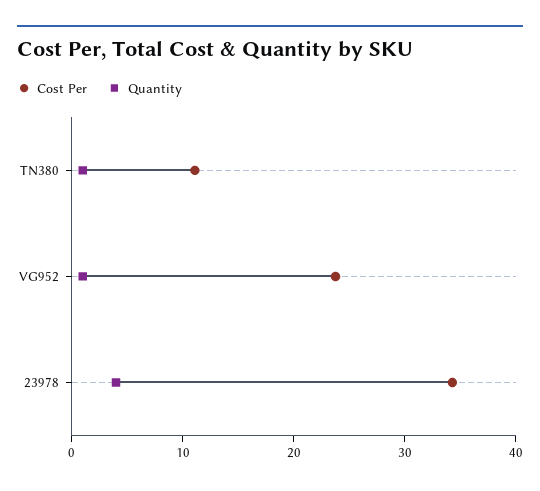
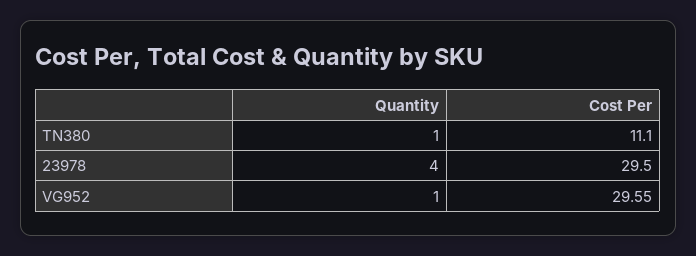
  {
    "Cost Per": {
      "TN380": 11.1,
-     "VG952": 24,
+     "VG952": 29.55,
-     "23978": 34
+     "23978": 29.5
    },
    "Quantity": {
      "TN380": 1,
      "VG952": 1,
      "23978": 4
    }
  }

